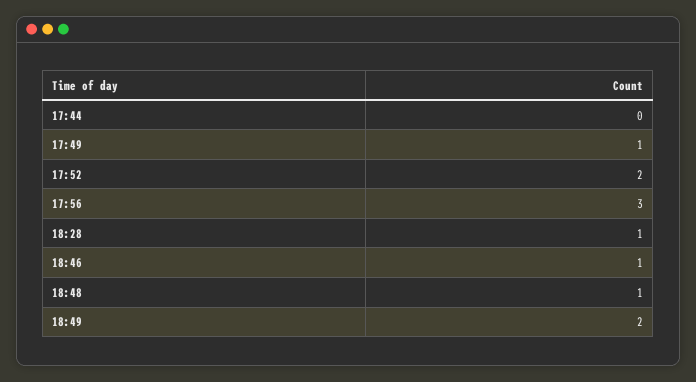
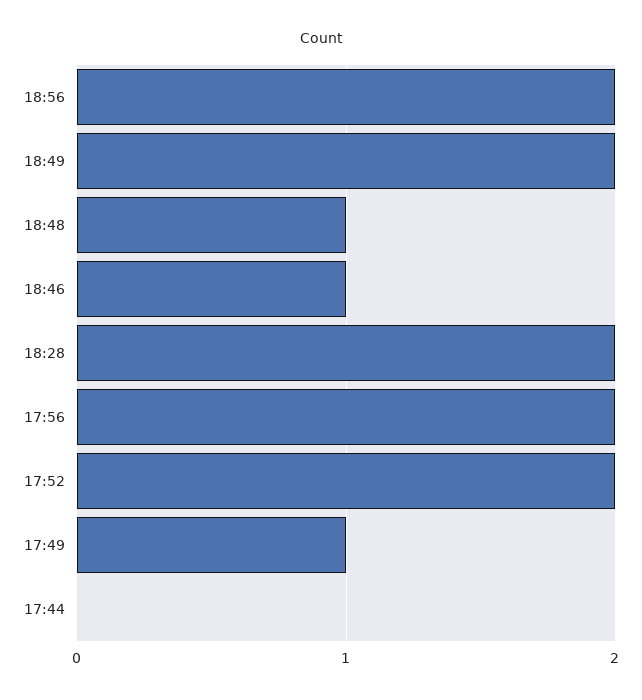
  {
    "17:44": 0,
    "17:49": 1,
    "17:52": 2,
-   "17:56": 3,
+   "17:56": 2,
-   "18:28": 1,
+   "18:28": 2,
    "18:46": 1,
    "18:48": 1,
-   "18:49": 2
+   "18:49": 2,
+   "18:56": 2
  }

